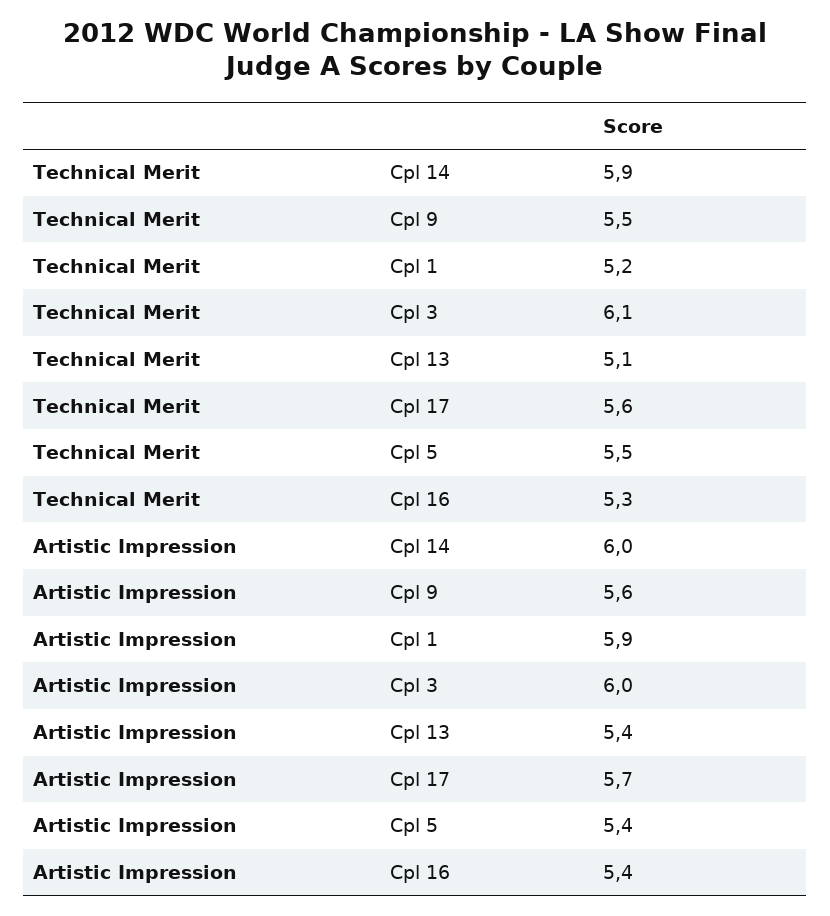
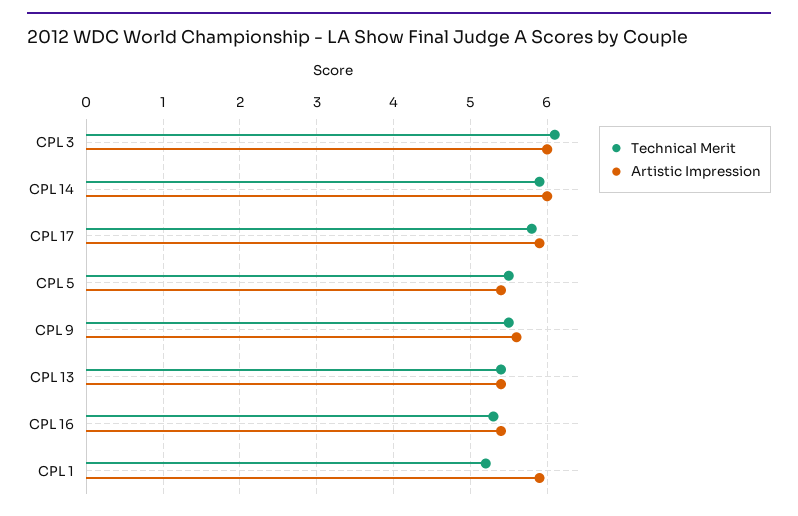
  {
    "Technical Merit": {
      "Cpl 14": 5.9,
      "Cpl 9": 5.5,
      "Cpl 1": 5.2,
      "Cpl 3": 6.1,
-     "Cpl 13": 5.1,
+     "Cpl 13": 5.4,
-     "Cpl 17": 5.6,
+     "Cpl 17": 5.8,
      "Cpl 5": 5.5,
      "Cpl 16": 5.3
    },
    "Artistic Impression": {
      "Cpl 14": 6,
      "Cpl 9": 5.6,
      "Cpl 1": 5.9,
      "Cpl 3": 6,
      "Cpl 13": 5.4,
-     "Cpl 17": 5.7,
+     "Cpl 17": 5.9,
      "Cpl 5": 5.4,
      "Cpl 16": 5.4
    }
  }

